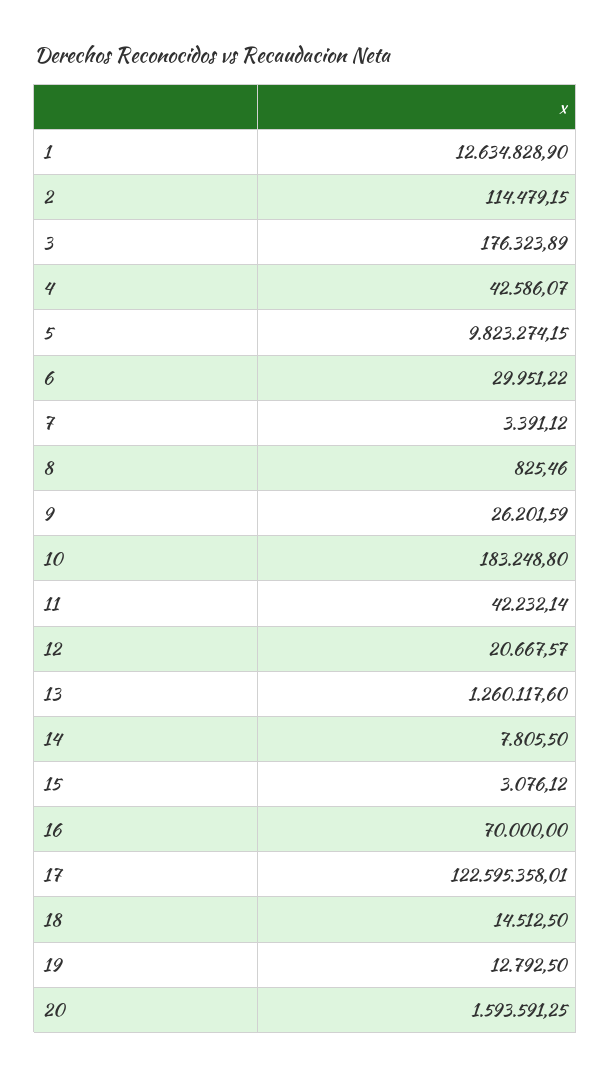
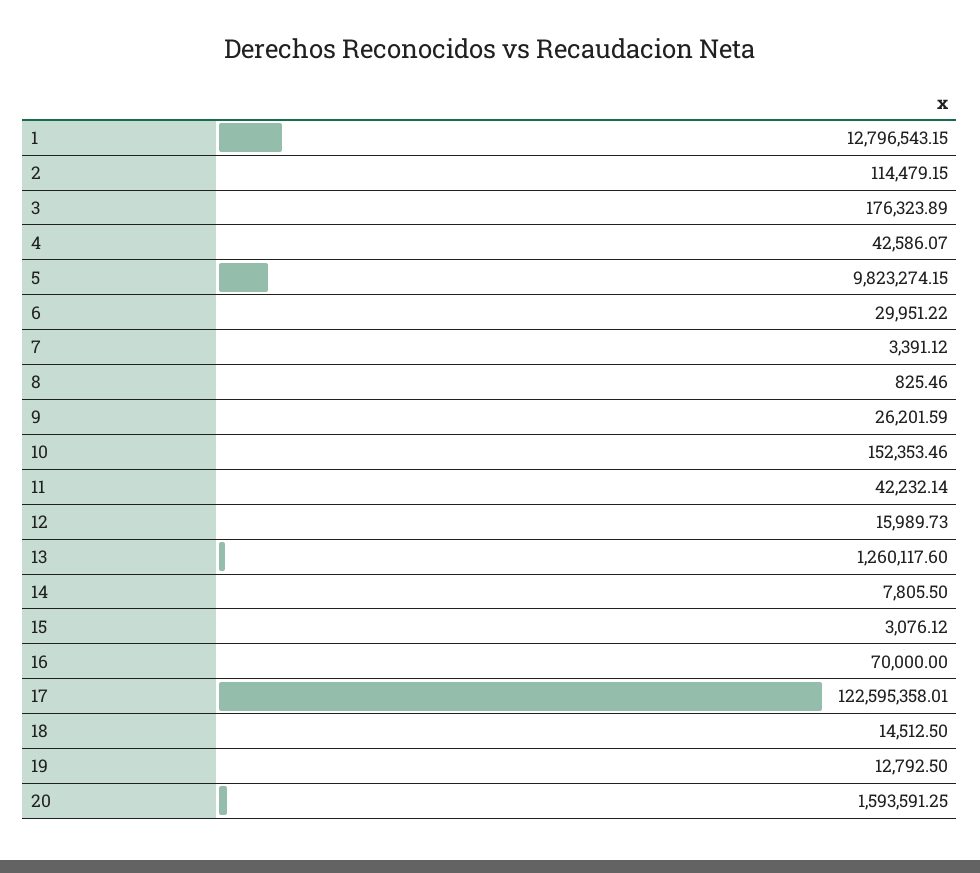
  {
-   "1": 12634828.9,
+   "1": 12796543.15,
    "2": 114479.15,
    "3": 176323.89,
    "4": 42586.07,
    "5": 9823274.15,
    "6": 29951.22,
    "7": 3391.12,
    "8": 825.46,
    "9": 26201.59,
-   "10": 183248.8,
+   "10": 152353.46,
    "11": 42232.14,
-   "12": 20667.57,
+   "12": 15989.73,
    "13": 1260117.6,
    "14": 7805.5,
    "15": 3076.12,
    "16": 70000,
    "17": 122595358.01,
    "18": 14512.5,
    "19": 12792.5,
    "20": 1593591.25
  }

